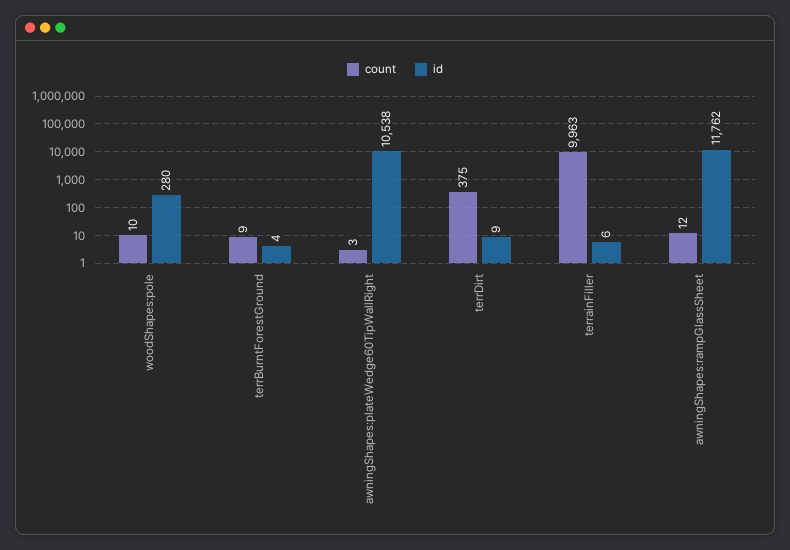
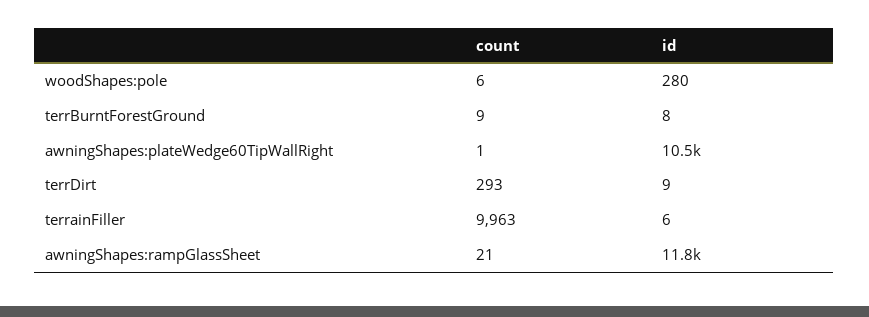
  {
    "count": {
-     "woodShapes:pole": 10,
+     "woodShapes:pole": 6,
      "terrBurntForestGround": 9,
-     "awningShapes:plateWedge60TipWallRight": 3,
+     "awningShapes:plateWedge60TipWallRight": 1,
-     "terrDirt": 375,
+     "terrDirt": 293,
      "terrainFiller": 9963,
-     "awningShapes:rampGlassSheet": 12
+     "awningShapes:rampGlassSheet": 21
    },
    "id": {
      "woodShapes:pole": 280,
-     "terrBurntForestGround": 4,
+     "terrBurntForestGround": 8,
      "awningShapes:plateWedge60TipWallRight": 10538,
      "terrDirt": 9,
      "terrainFiller": 6,
      "awningShapes:rampGlassSheet": 11762
    }
  }

